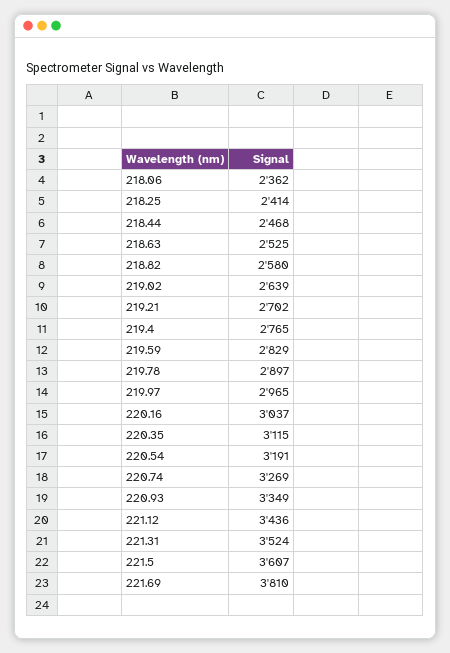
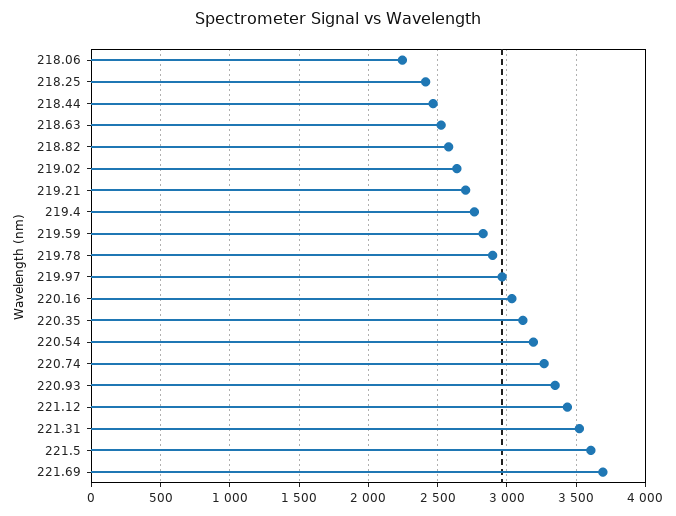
  {
-   "218.06": 2362,
+   "218.06": 2250,
    "218.25": 2414,
    "218.44": 2468,
    "218.63": 2525,
    "218.82": 2580,
    "219.02": 2639,
    "219.21": 2702,
    "219.4": 2765,
    "219.59": 2829,
    "219.78": 2897,
    "219.97": 2965,
    "220.16": 3037,
    "220.35": 3115,
    "220.54": 3191,
    "220.74": 3269,
    "220.93": 3349,
    "221.12": 3436,
    "221.31": 3524,
    "221.5": 3607,
-   "221.69": 3810
+   "221.69": 3700
  }

